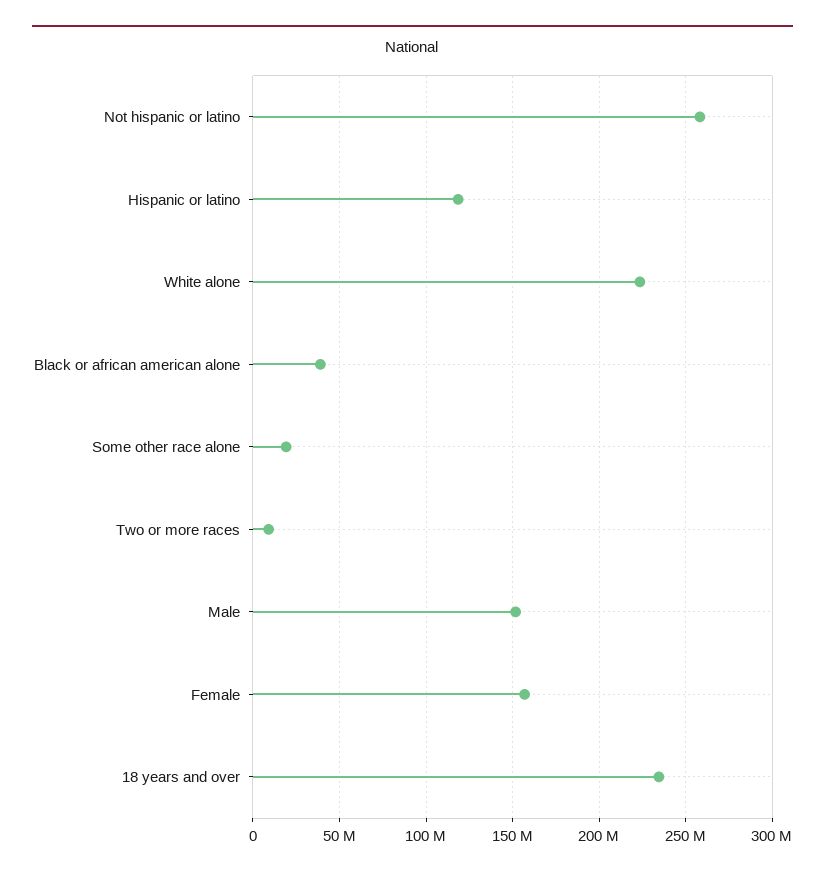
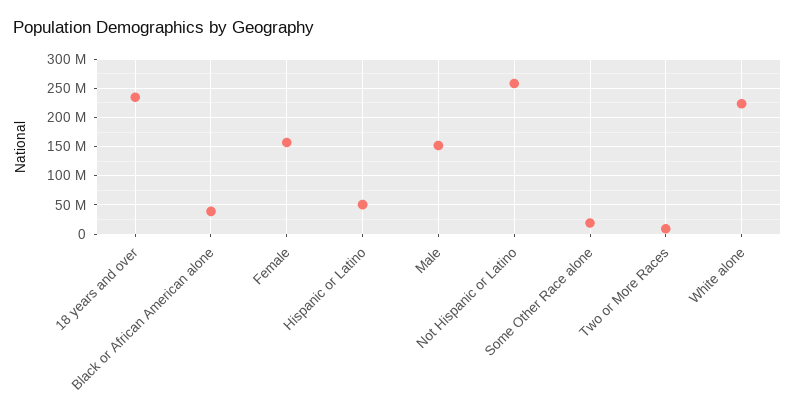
  {
    "Not hispanic or latino": 260000000,
-   "Hispanic or latino": 120000000,
+   "Hispanic or latino": 50000000,
    "White alone": 225000000,
    "Black or african american alone": 40000000,
    "Some other race alone": 20000000,
    "Two or more races": 10000000,
    "Male": 150000000,
    "Female": 155000000,
    "18 years and over": 235000000
  }

